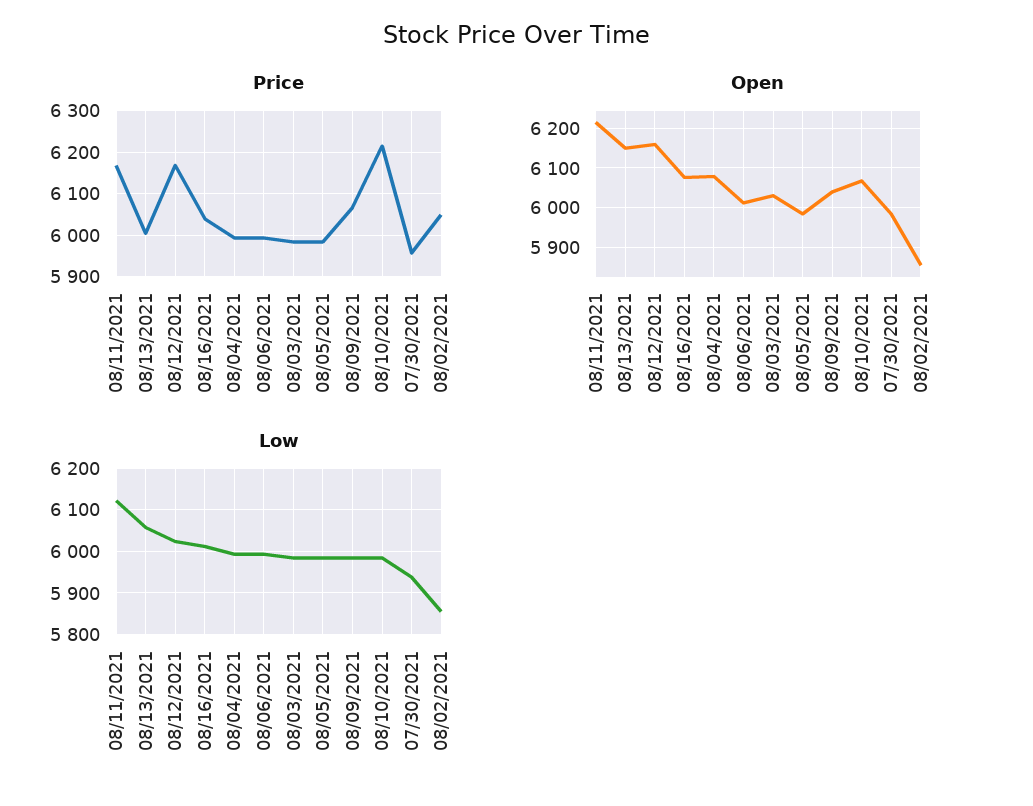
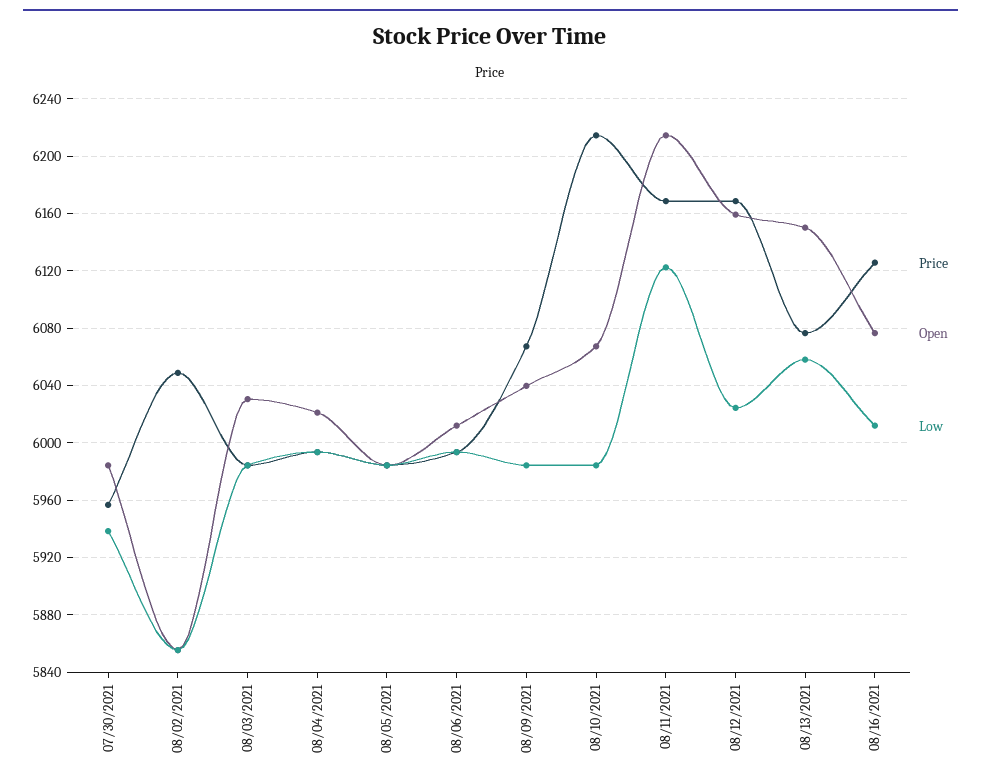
  {
    "Price": {
      "08/11/2021": 6170,
-     "08/13/2021": 6000,
+     "08/13/2021": 6075,
      "08/12/2021": 6170,
-     "08/16/2021": 6040,
+     "08/16/2021": 6125,
      "08/04/2021": 5995,
      "08/06/2021": 5995,
      "08/03/2021": 5985,
      "08/05/2021": 5985,
      "08/09/2021": 6065,
      "08/10/2021": 6215,
      "07/30/2021": 5955,
      "08/02/2021": 6050
    },
    "Open": {
      "08/11/2021": 6215,
      "08/13/2021": 6150,
      "08/12/2021": 6160,
      "08/16/2021": 6075,
-     "08/04/2021": 6080,
+     "08/04/2021": 6020,
      "08/06/2021": 6010,
      "08/03/2021": 6030,
      "08/05/2021": 5985,
      "08/09/2021": 6040,
      "08/10/2021": 6065,
      "07/30/2021": 5985,
      "08/02/2021": 5855
    },
    "Low": {
      "08/11/2021": 6120,
      "08/13/2021": 6060,
      "08/12/2021": 6025,
      "08/16/2021": 6010,
      "08/04/2021": 5995,
      "08/06/2021": 5995,
      "08/03/2021": 5985,
      "08/05/2021": 5985,
      "08/09/2021": 5985,
      "08/10/2021": 5985,
      "07/30/2021": 5940,
      "08/02/2021": 5855
    }
  }

